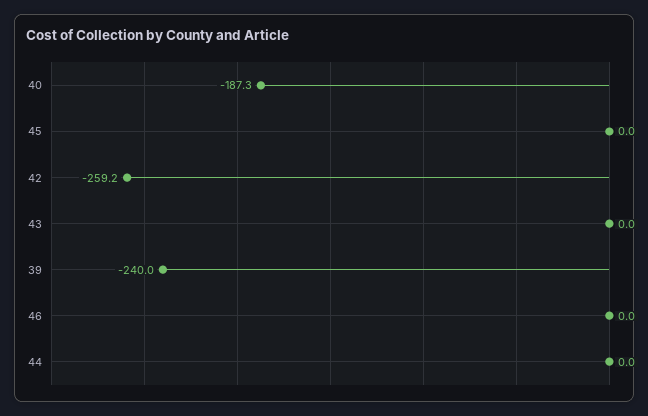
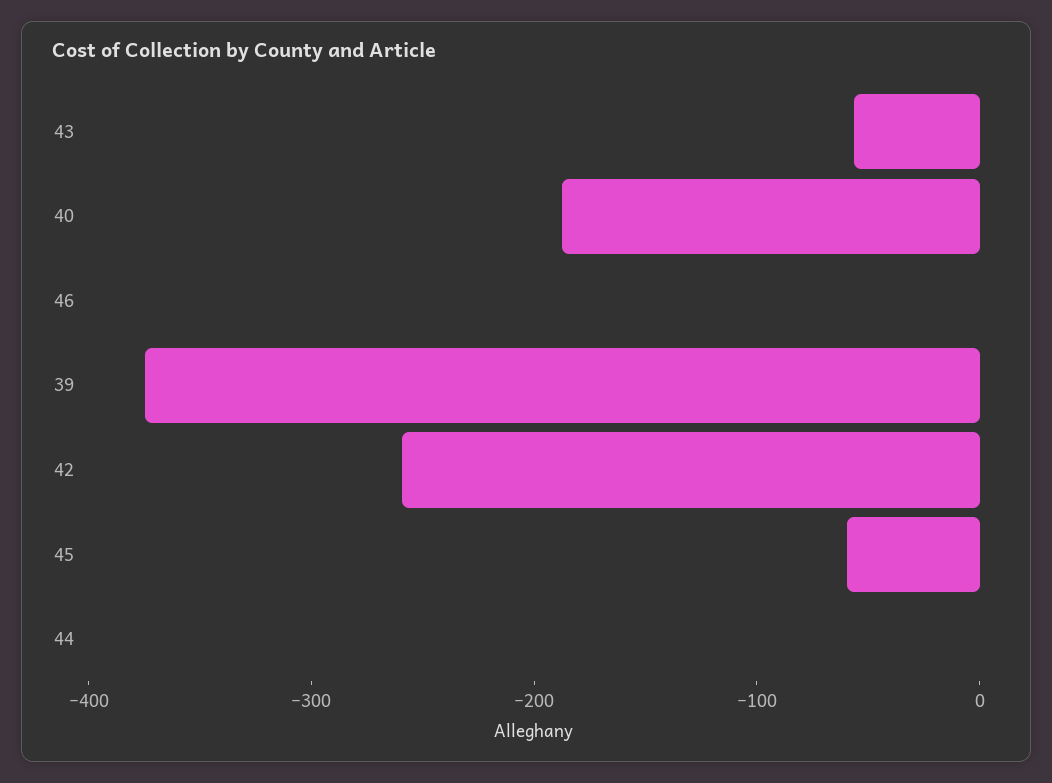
  {
    "40": -187.3,
-   "45": 0,
+   "45": -60,
    "42": -259.2,
-   "43": 0,
+   "43": -60,
-   "39": -240,
+   "39": -380,
    "46": 0,
    "44": 0
  }

